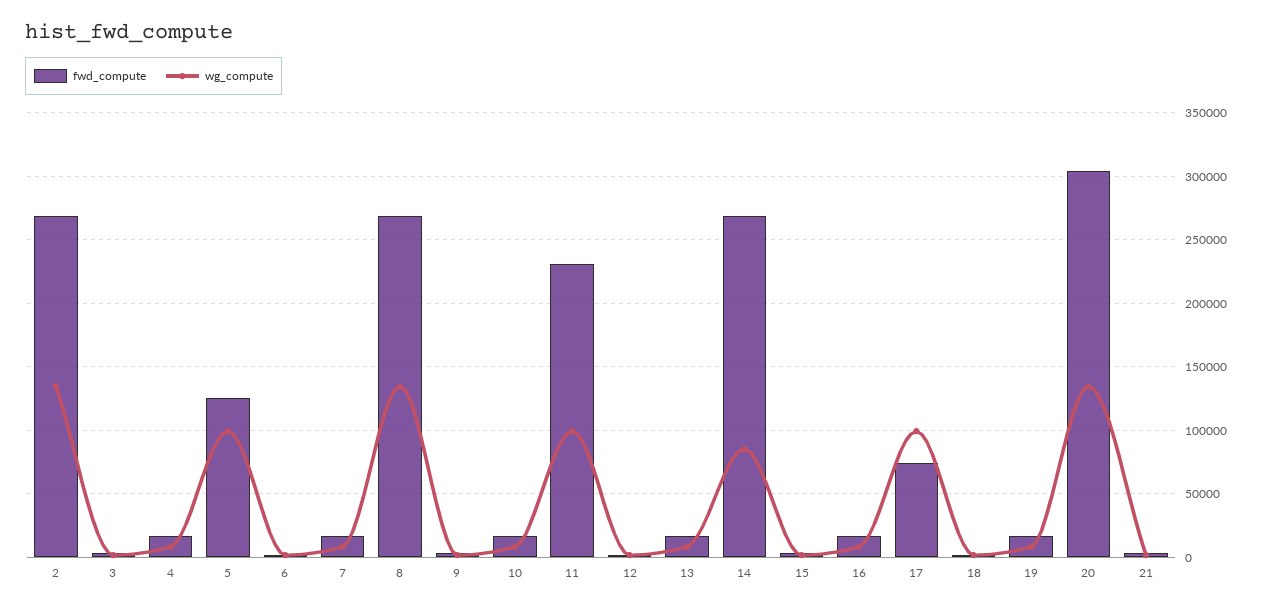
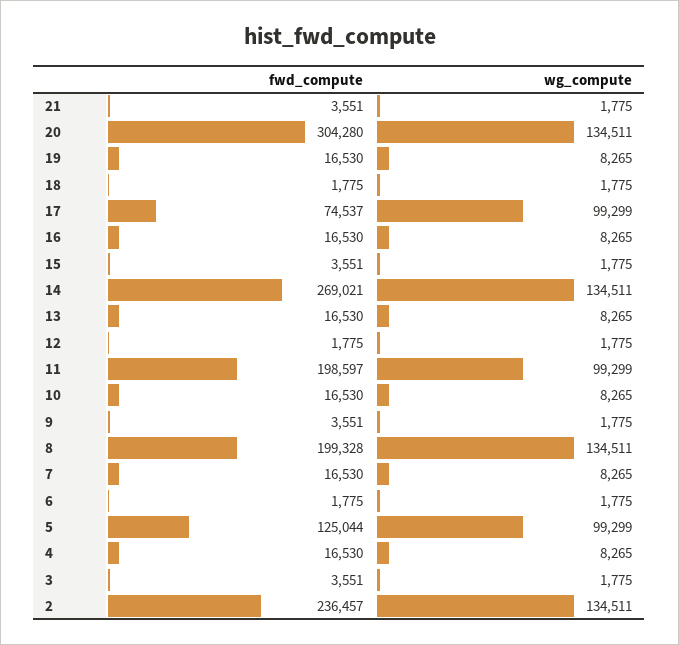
  {
    "fwd_compute": {
-     "2": 270000,
+     "2": 236457,
      "3": 3551,
      "4": 16530,
      "5": 125044,
      "6": 1775,
      "7": 16530,
-     "8": 270000,
+     "8": 199328,
      "9": 3551,
      "10": 16530,
-     "11": 230000,
+     "11": 198597,
      "12": 1775,
      "13": 16530,
      "14": 269021,
      "15": 3551,
      "16": 16530,
      "17": 74537,
      "18": 1775,
      "19": 16530,
      "20": 304280,
      "21": 3551
    },
    "wg_compute": {
      "2": 134511,
      "3": 1775,
      "4": 8265,
      "5": 99299,
      "6": 1775,
      "7": 8265,
      "8": 134511,
      "9": 1775,
      "10": 8265,
      "11": 99299,
      "12": 1775,
      "13": 8265,
-     "14": 85000,
+     "14": 134511,
      "15": 1775,
      "16": 8265,
      "17": 99299,
      "18": 1775,
      "19": 8265,
      "20": 134511,
      "21": 1775
    }
  }

